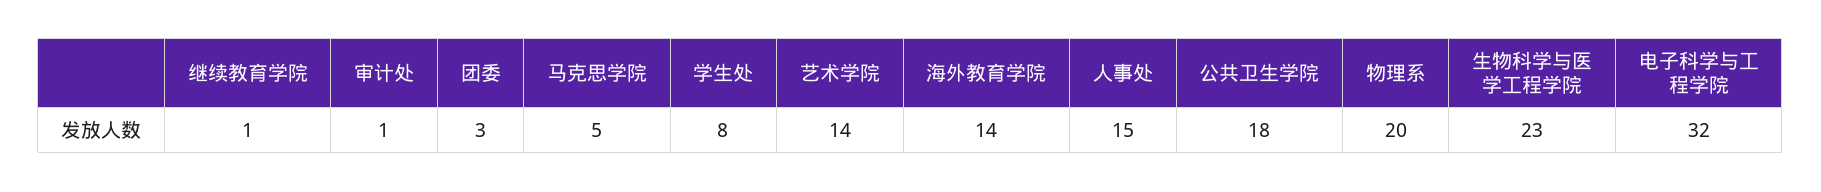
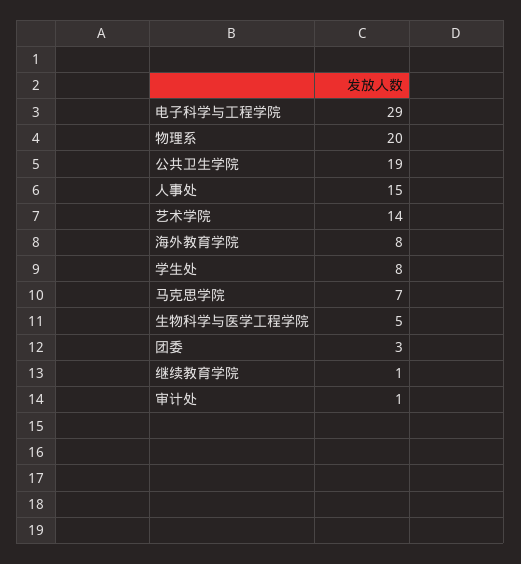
  {
    "继续教育学院": 1,
    "审计处": 1,
    "团委": 3,
-   "马克思学院": 5,
+   "马克思学院": 7,
    "学生处": 8,
    "艺术学院": 14,
-   "海外教育学院": 14,
+   "海外教育学院": 8,
    "人事处": 15,
-   "公共卫生学院": 18,
+   "公共卫生学院": 19,
    "物理系": 20,
-   "生物科学与医学工程学院": 23,
+   "生物科学与医学工程学院": 5,
-   "电子科学与工程学院": 32
+   "电子科学与工程学院": 29
  }

